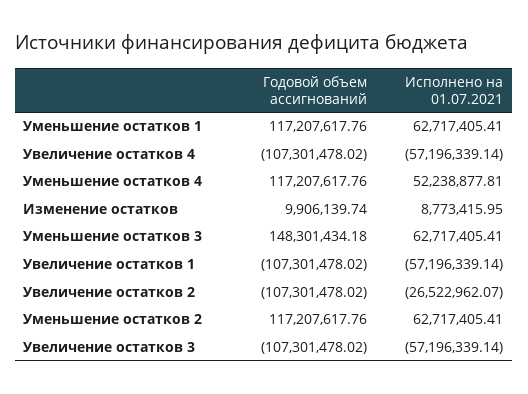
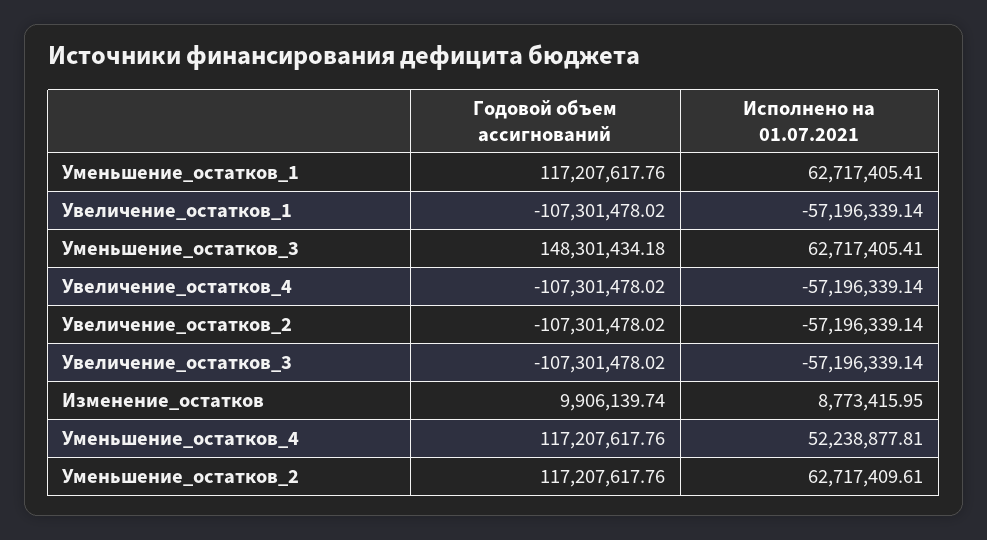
  {
    "Годовой объем ассигнований": {
      "Уменьшение остатков 1": 117207617.76,
      "Увеличение остатков 4": -107301478.02,
      "Уменьшение остатков 4": 117207617.76,
      "Изменение остатков": 9906139.74,
      "Уменьшение остатков 3": 148301434.18,
      "Увеличение остатков 1": -107301478.02,
      "Увеличение остатков 2": -107301478.02,
      "Уменьшение остатков 2": 117207617.76,
      "Увеличение остатков 3": -107301478.02
    },
    "Исполнено на 01.07.2021": {
      "Уменьшение остатков 1": 62717405.41,
      "Увеличение остатков 4": -57196339.14,
      "Уменьшение остатков 4": 52238877.81,
      "Изменение остатков": 8773415.95,
      "Уменьшение остатков 3": 62717405.41,
      "Увеличение остатков 1": -57196339.14,
-     "Увеличение остатков 2": -26522962.07,
+     "Увеличение остатков 2": -57196339.14,
-     "Уменьшение остатков 2": 62717405.41,
+     "Уменьшение остатков 2": 62717409.61,
      "Увеличение остатков 3": -57196339.14
    }
  }

